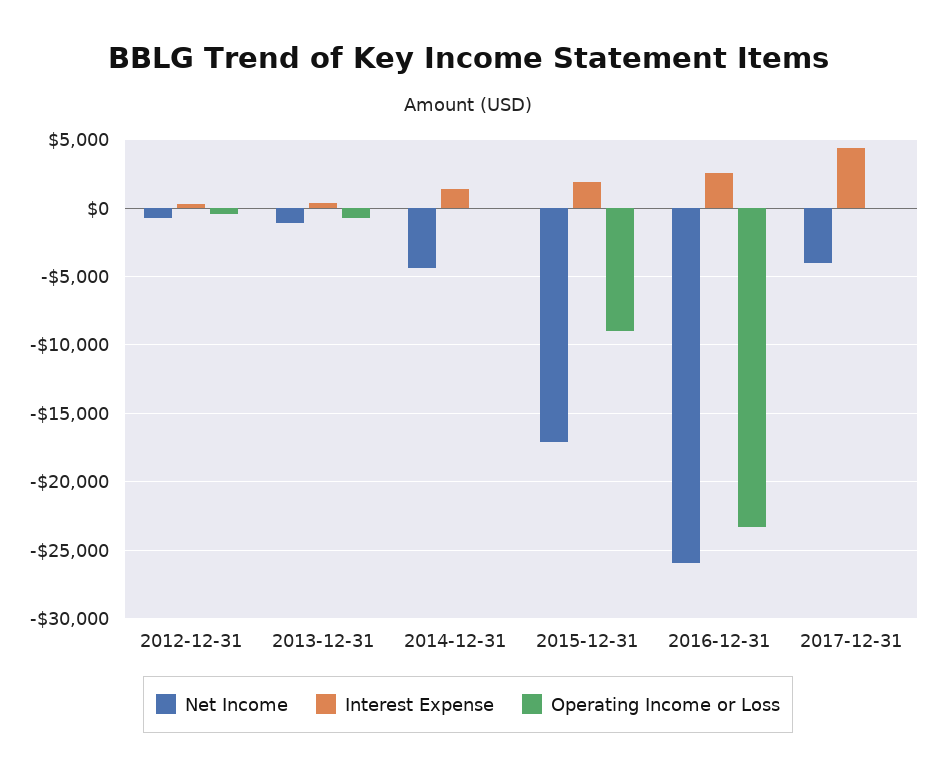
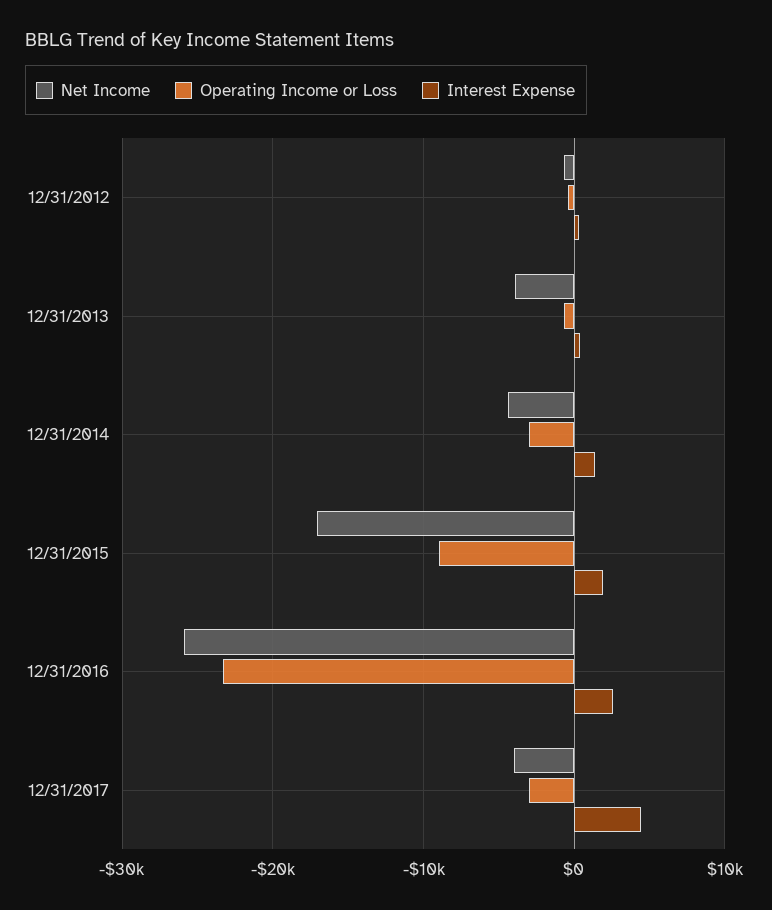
  {
    "Net Income": {
      "2012-12-31": -500,
-     "2013-12-31": -1000,
+     "2013-12-31": -4000,
      "2014-12-31": -4500,
      "2015-12-31": -17000,
      "2016-12-31": -26000,
      "2017-12-31": -4000
    },
    "Interest Expense": {
      "2012-12-31": 500,
      "2013-12-31": 500,
      "2014-12-31": 1500,
      "2015-12-31": 2000,
      "2016-12-31": 2500,
      "2017-12-31": 4500
    },
    "Operating Income or Loss": {
      "2012-12-31": -500,
      "2013-12-31": -500,
-     "2014-12-31": 0,
+     "2014-12-31": -3000,
      "2015-12-31": -9000,
      "2016-12-31": -23500,
-     "2017-12-31": 0
+     "2017-12-31": -3000
    }
  }

